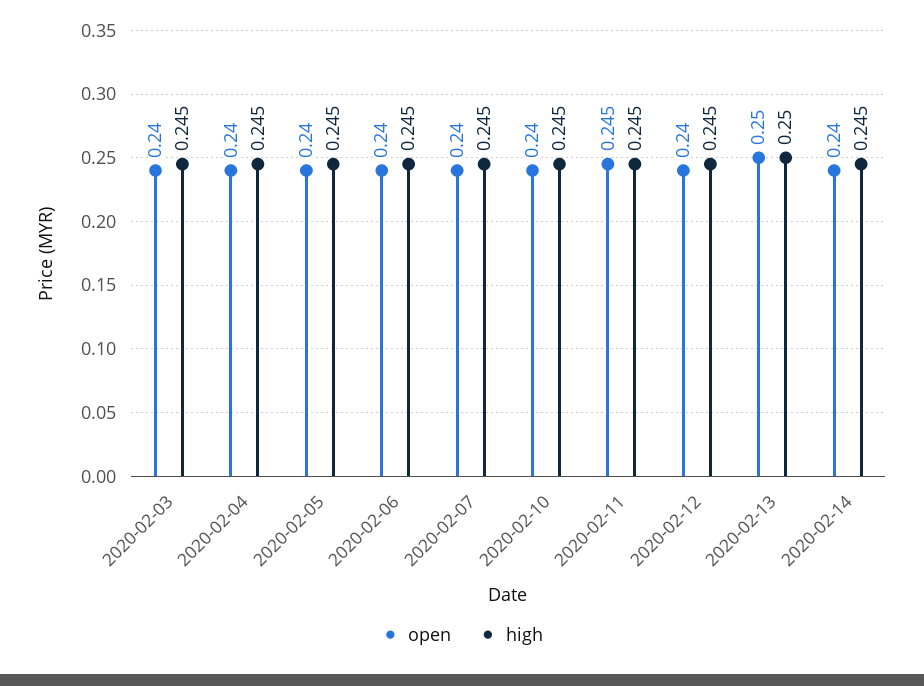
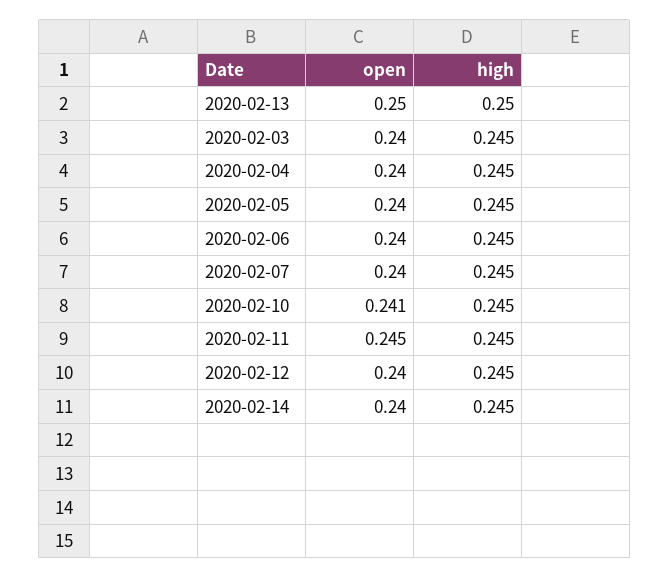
  {
    "open": {
      "2020-02-03": 0.24,
      "2020-02-04": 0.24,
      "2020-02-05": 0.24,
      "2020-02-06": 0.24,
      "2020-02-07": 0.24,
-     "2020-02-10": 0.24,
+     "2020-02-10": 0.241,
      "2020-02-11": 0.245,
      "2020-02-12": 0.24,
      "2020-02-13": 0.25,
      "2020-02-14": 0.24
    },
    "high": {
      "2020-02-03": 0.245,
      "2020-02-04": 0.245,
      "2020-02-05": 0.245,
      "2020-02-06": 0.245,
      "2020-02-07": 0.245,
      "2020-02-10": 0.245,
      "2020-02-11": 0.245,
      "2020-02-12": 0.245,
      "2020-02-13": 0.25,
      "2020-02-14": 0.245
    }
  }

